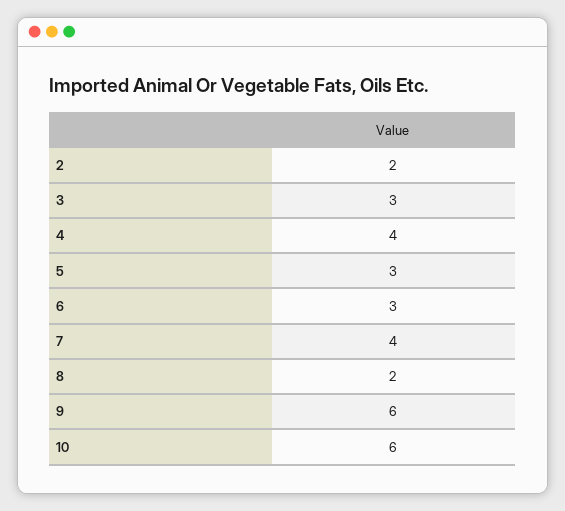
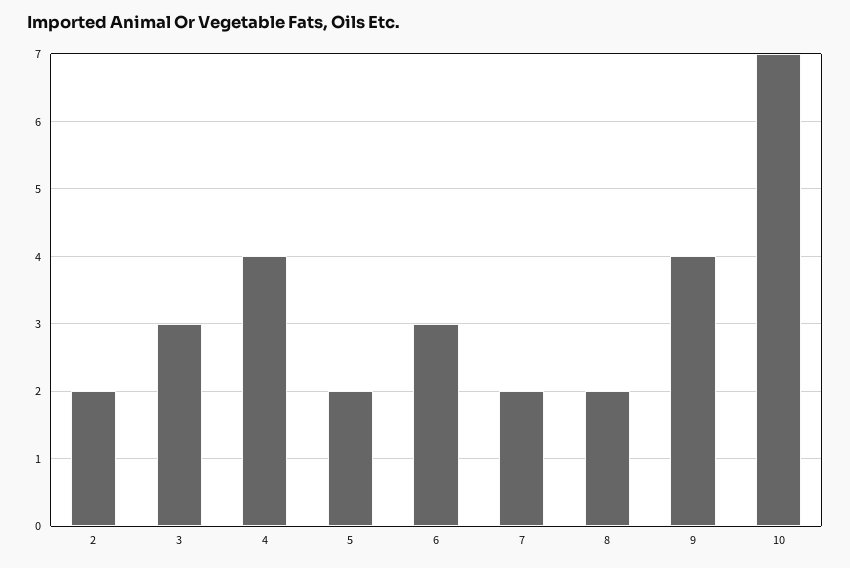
  {
    "2": 2,
    "3": 3,
    "4": 4,
-   "5": 3,
+   "5": 2,
    "6": 3,
-   "7": 4,
+   "7": 2,
    "8": 2,
-   "9": 6,
+   "9": 4,
-   "10": 6
+   "10": 7
  }

